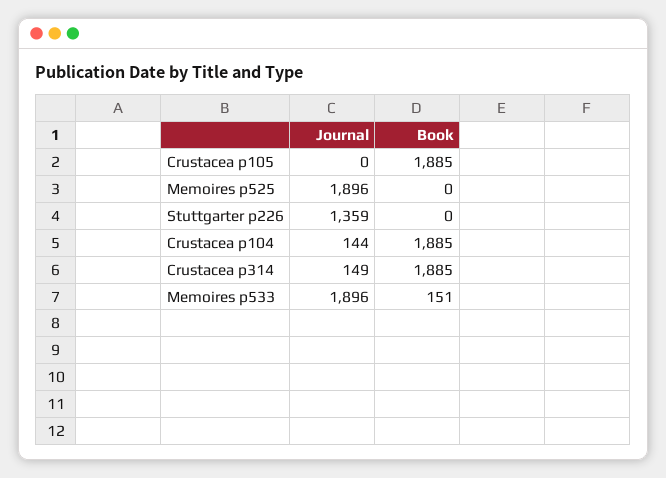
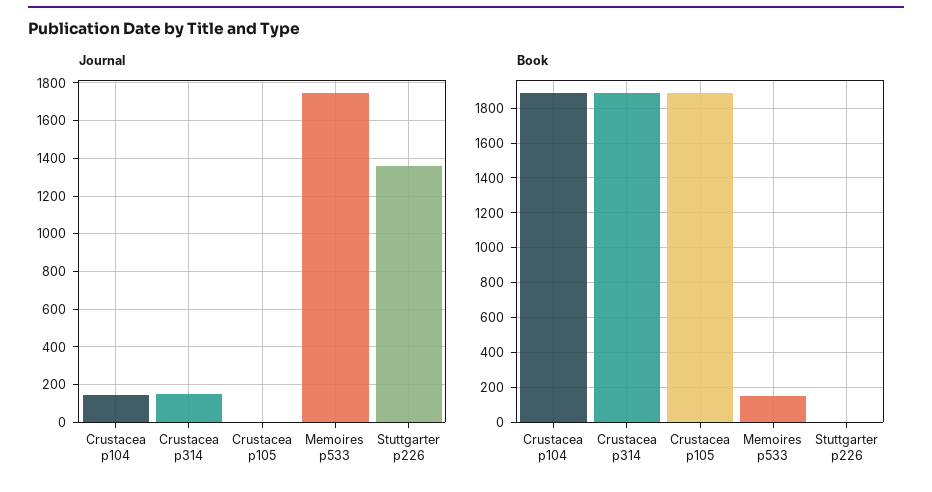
  {
    "Journal": {
      "Crustacea p105": 0,
-     "Memoires p525": 1896,
      "Stuttgarter p226": 1359,
      "Crustacea p104": 144,
      "Crustacea p314": 149,
-     "Memoires p533": 1896
+     "Memoires p533": 1750
    },
    "Book": {
      "Crustacea p105": 1885,
-     "Memoires p525": 0,
      "Stuttgarter p226": 0,
      "Crustacea p104": 1885,
      "Crustacea p314": 1885,
      "Memoires p533": 151
    }
  }

